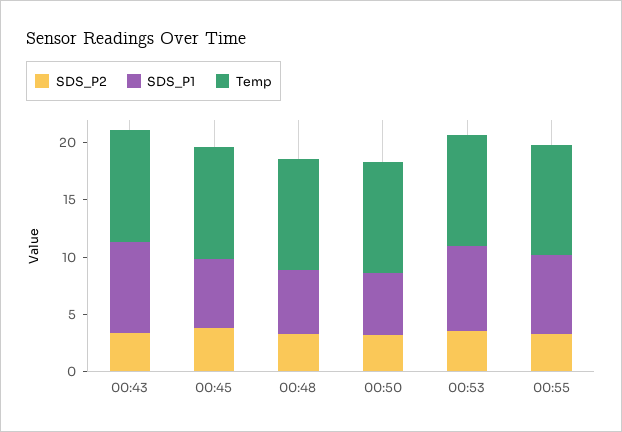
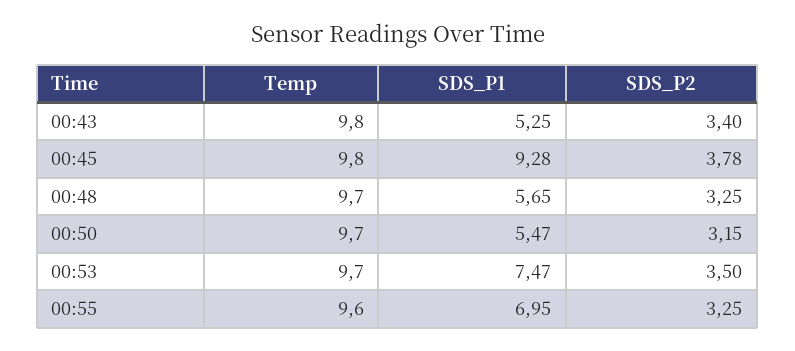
  {
    "SDS_P2": {
      "00:43": 3.4,
      "00:45": 3.78,
      "00:48": 3.25,
      "00:50": 3.15,
      "00:53": 3.5,
      "00:55": 3.25
    },
    "SDS_P1": {
-     "00:43": 8,
+     "00:43": 5.25,
-     "00:45": 6,
+     "00:45": 9.28,
      "00:48": 5.65,
      "00:50": 5.47,
      "00:53": 7.47,
      "00:55": 6.95
    },
    "Temp": {
      "00:43": 9.8,
      "00:45": 9.8,
      "00:48": 9.7,
      "00:50": 9.7,
      "00:53": 9.7,
      "00:55": 9.6
    }
  }

